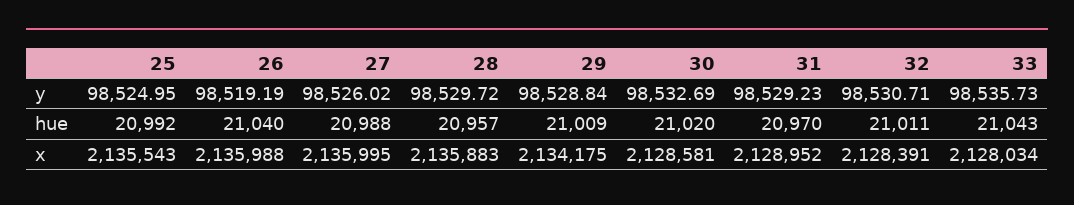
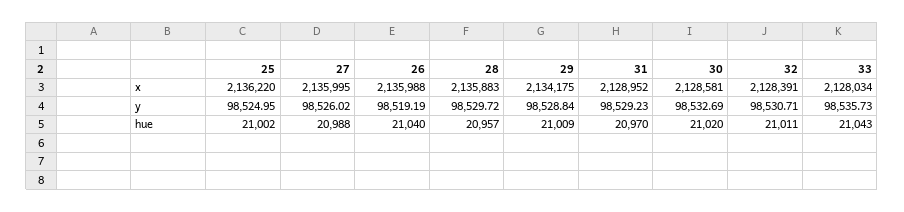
  {
    "25": {
      "y": 98524.95,
-     "hue": 20992,
+     "hue": 21002,
-     "x": 2135543
+     "x": 2136220
    },
    "26": {
      "y": 98519.19,
      "hue": 21040,
      "x": 2135988
    },
    "27": {
      "y": 98526.02,
      "hue": 20988,
      "x": 2135995
    },
    "28": {
      "y": 98529.72,
      "hue": 20957,
      "x": 2135883
    },
    "29": {
      "y": 98528.84,
      "hue": 21009,
      "x": 2134175
    },
    "30": {
      "y": 98532.69,
      "hue": 21020,
      "x": 2128581
    },
    "31": {
      "y": 98529.23,
      "hue": 20970,
      "x": 2128952
    },
    "32": {
      "y": 98530.71,
      "hue": 21011,
      "x": 2128391
    },
    "33": {
      "y": 98535.73,
      "hue": 21043,
      "x": 2128034
    }
  }

